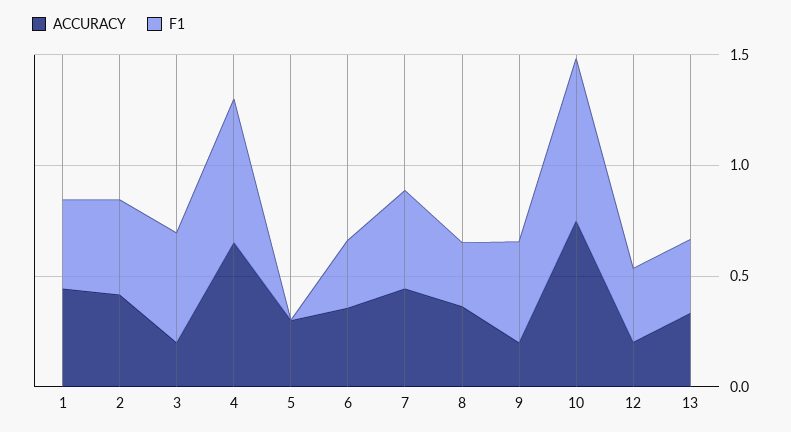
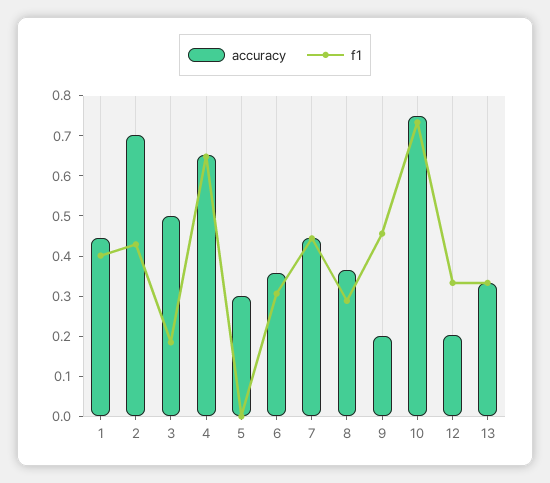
  {
    "ACCURACY": {
      "1": 0.44,
-     "2": 0.4,
+     "2": 0.7,
-     "3": 0.2,
+     "3": 0.5,
      "4": 0.66,
      "5": 0.3,
      "6": 0.36,
      "7": 0.44,
      "8": 0.36,
      "9": 0.2,
      "10": 0.76,
      "12": 0.2,
      "13": 0.34
    },
    "F1": {
      "1": 0.4,
      "2": 0.42,
-     "3": 0.5,
+     "3": 0.18,
      "4": 0.64,
      "5": 0,
      "6": 0.3,
      "7": 0.44,
      "8": 0.28,
      "9": 0.46,
      "10": 0.74,
      "12": 0.34,
      "13": 0.34
    }
  }

